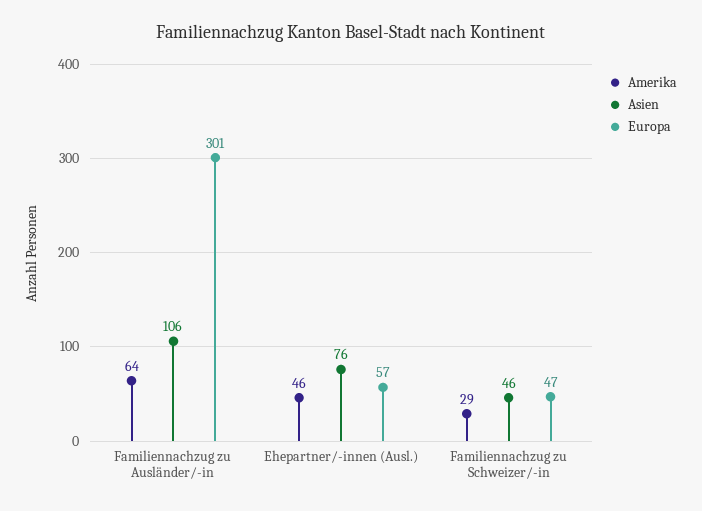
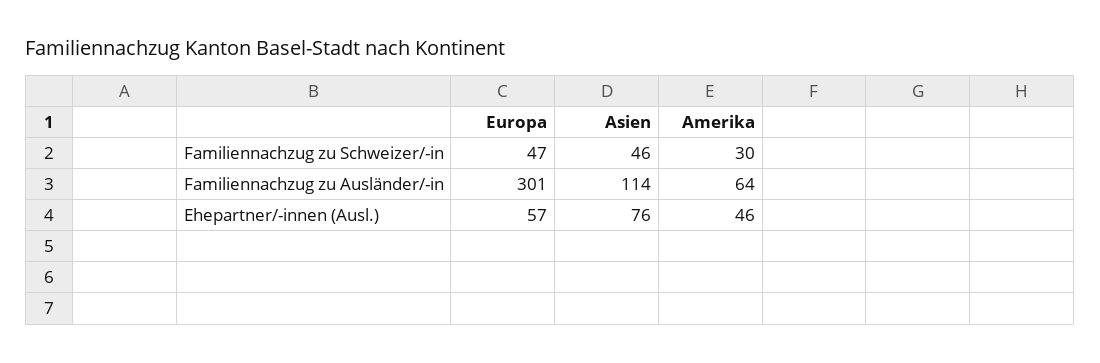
  {
    "Amerika": {
      "Familiennachzug zu Ausländer/-in": 64,
      "Ehepartner/-innen (Ausl.)": 46,
-     "Familiennachzug zu Schweizer/-in": 29
+     "Familiennachzug zu Schweizer/-in": 30
    },
    "Asien": {
-     "Familiennachzug zu Ausländer/-in": 106,
+     "Familiennachzug zu Ausländer/-in": 114,
      "Ehepartner/-innen (Ausl.)": 76,
      "Familiennachzug zu Schweizer/-in": 46
    },
    "Europa": {
      "Familiennachzug zu Ausländer/-in": 301,
      "Ehepartner/-innen (Ausl.)": 57,
      "Familiennachzug zu Schweizer/-in": 47
    }
  }

